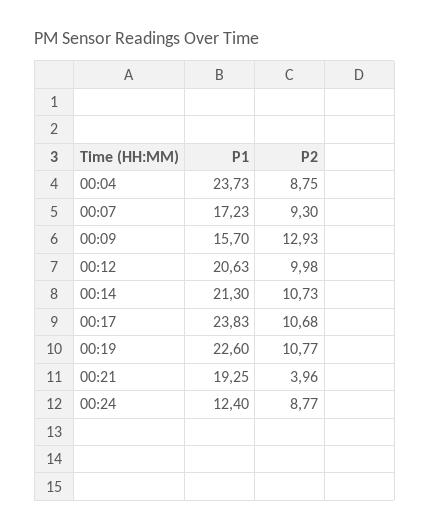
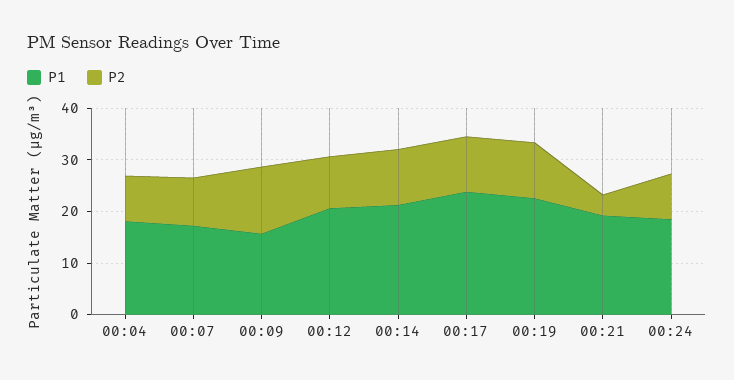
  {
    "P1": {
-     "00:04": 23.73,
+     "00:04": 18,
      "00:07": 17.23,
      "00:09": 15.7,
      "00:12": 20.63,
      "00:14": 21.3,
      "00:17": 23.83,
      "00:19": 22.6,
      "00:21": 19.25,
-     "00:24": 12.4
+     "00:24": 18
    },
    "P2": {
      "00:04": 8.75,
      "00:07": 9.3,
      "00:09": 12.93,
      "00:12": 9.98,
      "00:14": 10.73,
      "00:17": 10.68,
      "00:19": 10.77,
      "00:21": 3.96,
      "00:24": 8.77
    }
  }

